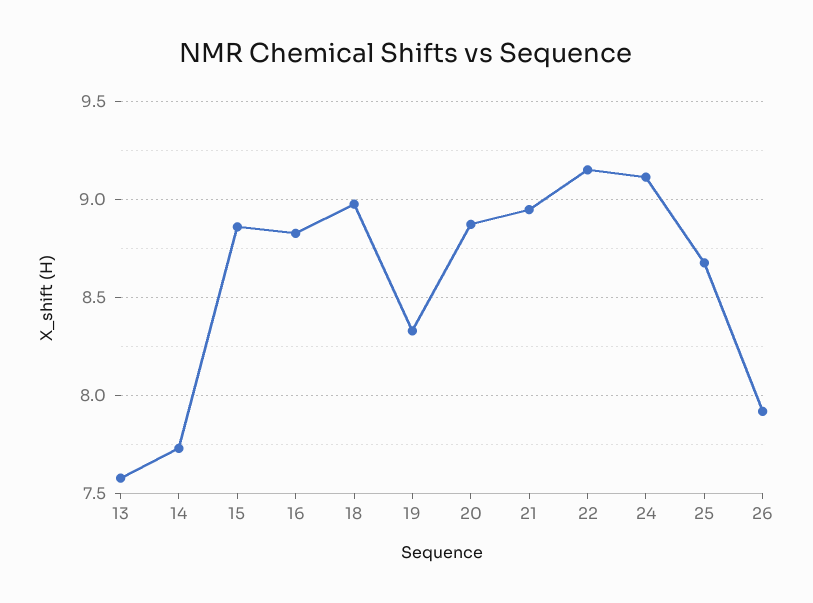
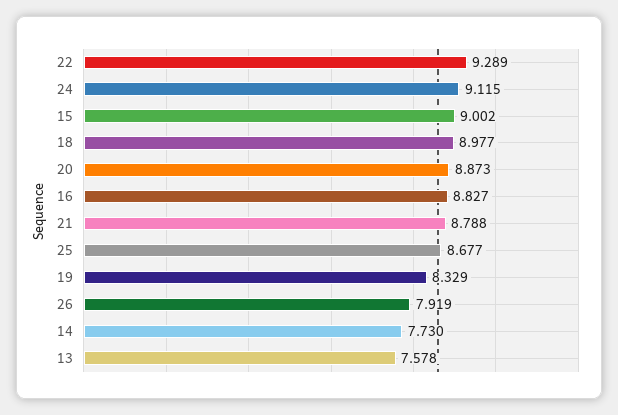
  {
    "13": 7.578,
    "14": 7.73,
-   "15": 8.85,
+   "15": 9.002,
    "16": 8.827,
    "18": 8.977,
    "19": 8.329,
    "20": 8.873,
-   "21": 8.95,
+   "21": 8.788,
-   "22": 9.15,
+   "22": 9.289,
    "24": 9.115,
    "25": 8.677,
    "26": 7.919
  }

